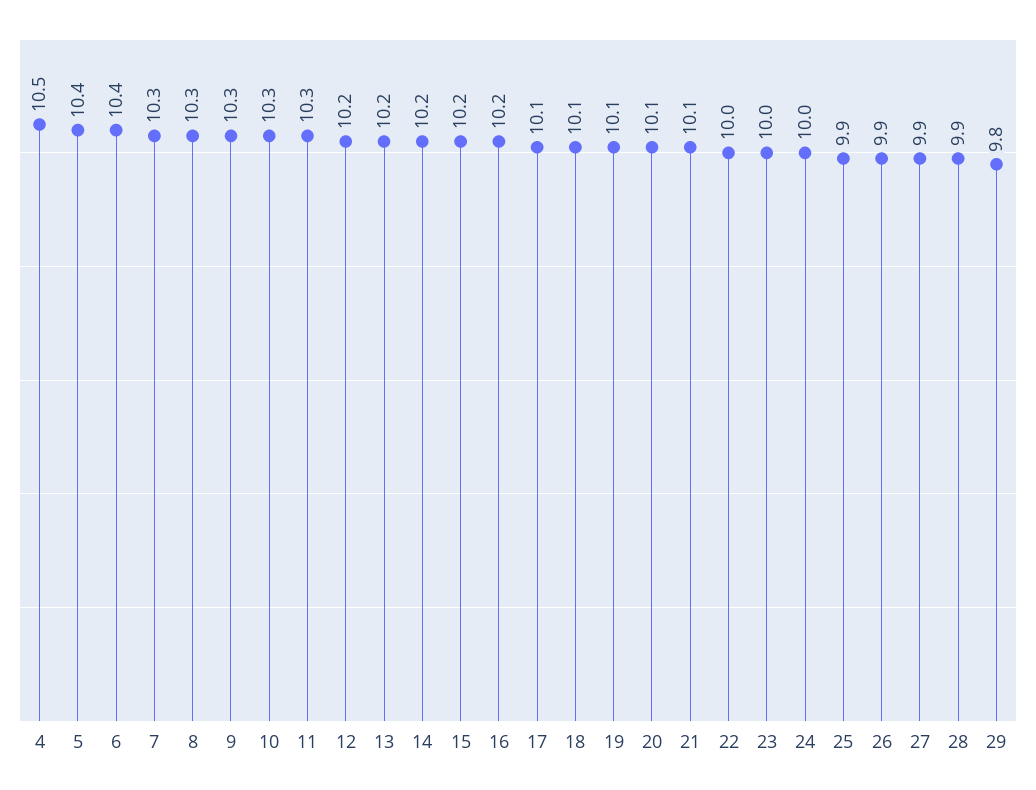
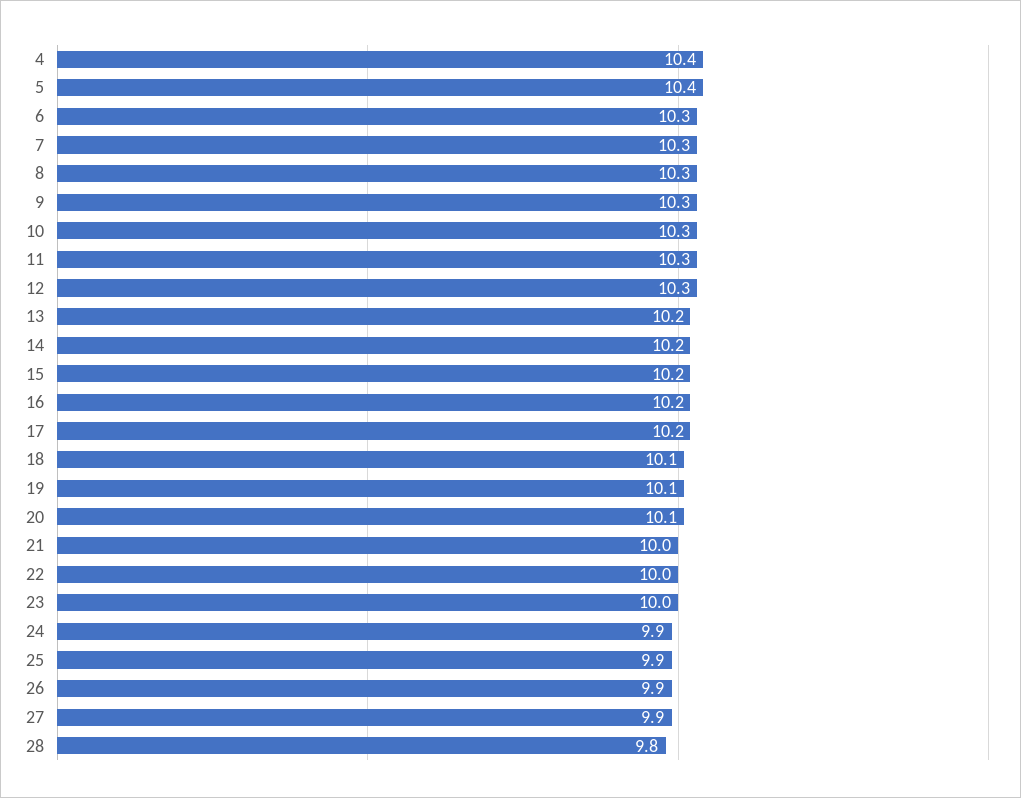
  {
-   "4": 10.5,
+   "4": 10.4,
    "5": 10.4,
-   "6": 10.4,
+   "6": 10.3,
    "7": 10.3,
    "8": 10.3,
    "9": 10.3,
    "10": 10.3,
    "11": 10.3,
-   "12": 10.2,
+   "12": 10.3,
    "13": 10.2,
    "14": 10.2,
    "15": 10.2,
    "16": 10.2,
-   "17": 10.1,
+   "17": 10.2,
    "18": 10.1,
    "19": 10.1,
    "20": 10.1,
-   "21": 10.1,
+   "21": 10,
    "22": 10,
    "23": 10,
-   "24": 10,
+   "24": 9.9,
    "25": 9.9,
    "26": 9.9,
    "27": 9.9,
-   "28": 9.9,
+   "28": 9.8
-   "29": 9.8
  }

